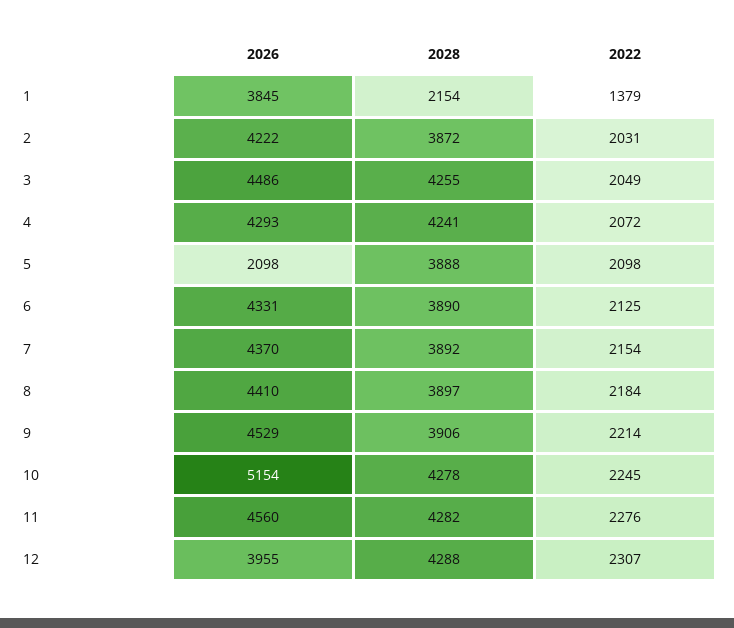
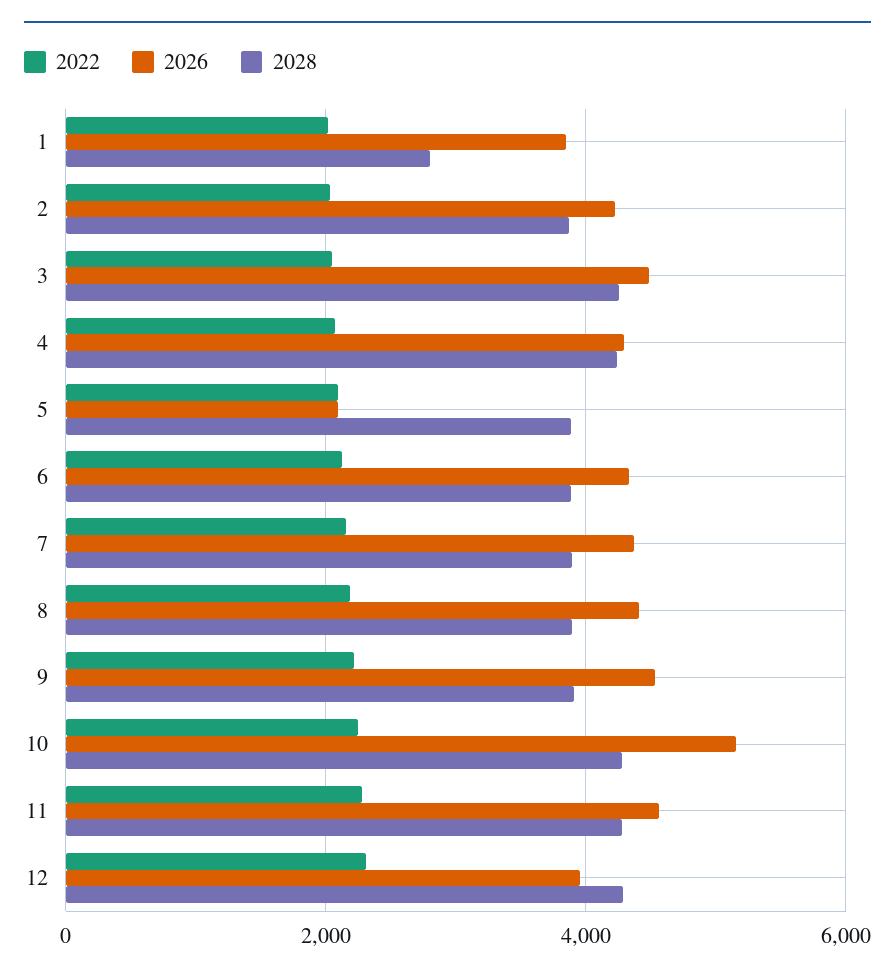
  {
    "2026": {
      "1": 3845,
      "2": 4222,
      "3": 4486,
      "4": 4293,
      "5": 2098,
      "6": 4331,
      "7": 4370,
      "8": 4410,
      "9": 4529,
      "10": 5154,
      "11": 4560,
      "12": 3955
    },
    "2028": {
-     "1": 2154,
+     "1": 2800,
      "2": 3872,
      "3": 4255,
      "4": 4241,
      "5": 3888,
      "6": 3890,
      "7": 3892,
      "8": 3897,
      "9": 3906,
      "10": 4278,
      "11": 4282,
      "12": 4288
    },
    "2022": {
-     "1": 1379,
+     "1": 2000,
      "2": 2031,
      "3": 2049,
      "4": 2072,
      "5": 2098,
      "6": 2125,
      "7": 2154,
      "8": 2184,
      "9": 2214,
      "10": 2245,
      "11": 2276,
      "12": 2307
    }
  }

